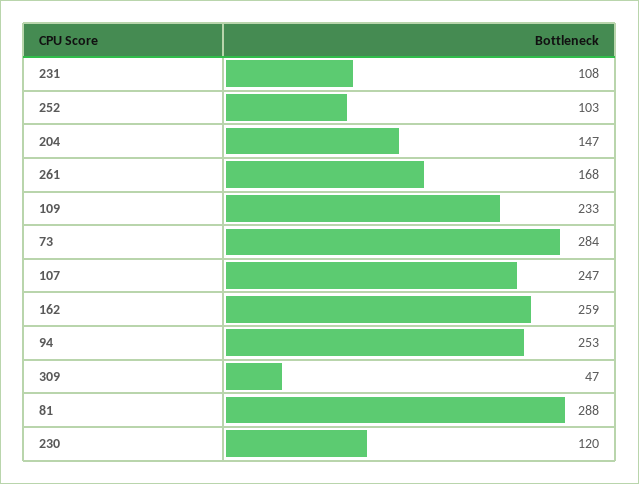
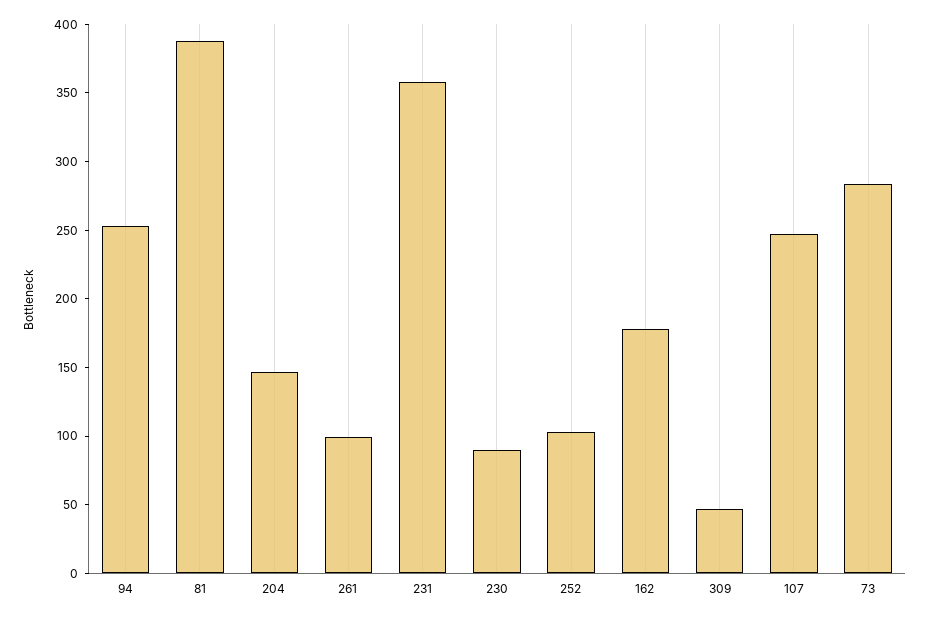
  {
-   "231": 108,
+   "231": 360,
    "252": 103,
    "204": 147,
-   "261": 168,
+   "261": 100,
-   "109": 233,
    "73": 284,
    "107": 247,
-   "162": 259,
+   "162": 180,
    "94": 253,
    "309": 47,
-   "81": 288,
+   "81": 390,
-   "230": 120
+   "230": 90
  }

